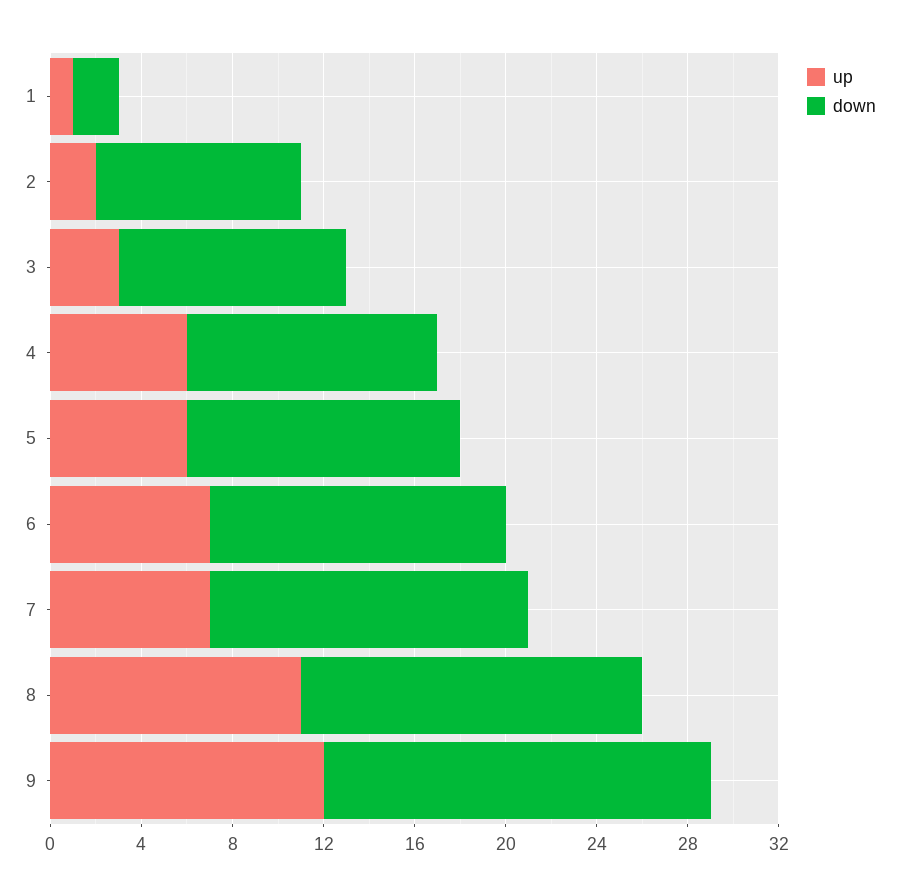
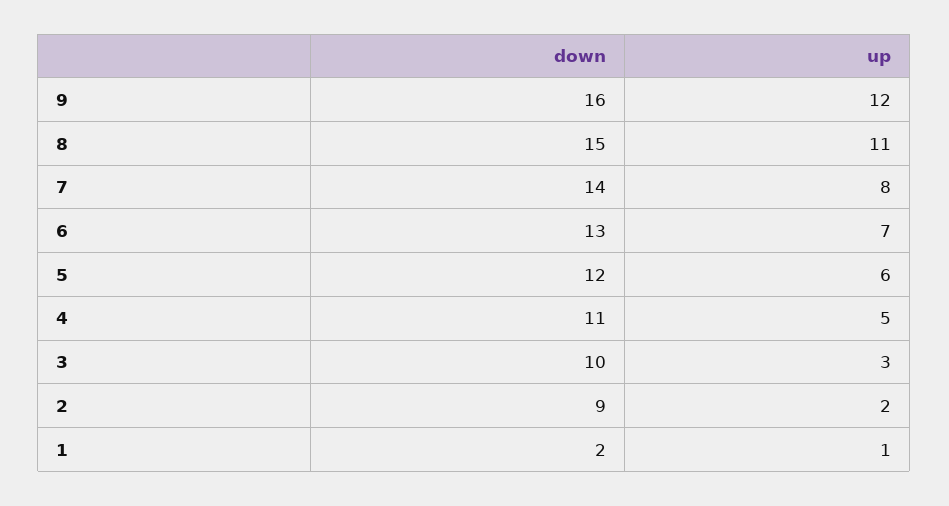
  {
    "up": {
      "1": 1,
      "2": 2,
      "3": 3,
-     "4": 6,
+     "4": 5,
      "5": 6,
      "6": 7,
-     "7": 7,
+     "7": 8,
      "8": 11,
      "9": 12
    },
    "down": {
      "1": 2,
      "2": 9,
      "3": 10,
      "4": 11,
      "5": 12,
      "6": 13,
      "7": 14,
      "8": 15,
-     "9": 17
+     "9": 16
    }
  }

